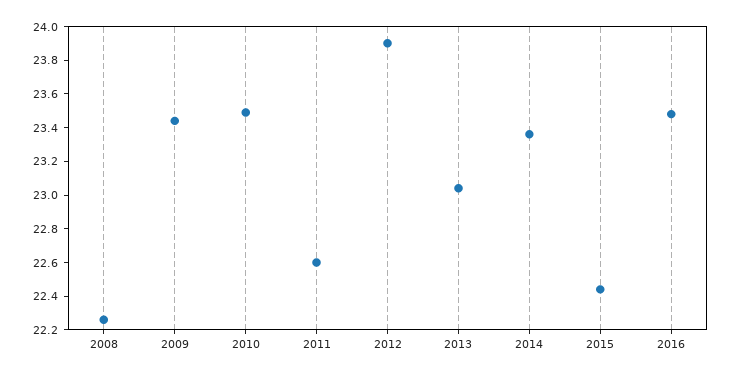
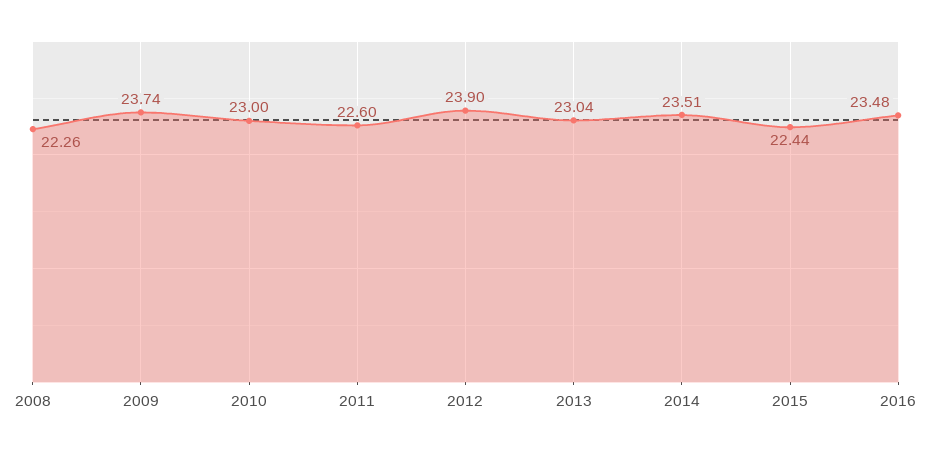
  {
    "2008": 22.26,
-   "2009": 23.45,
+   "2009": 23.74,
-   "2010": 23.5,
+   "2010": 23,
    "2011": 22.6,
    "2012": 23.9,
    "2013": 23.04,
-   "2014": 23.35,
+   "2014": 23.51,
    "2015": 22.44,
    "2016": 23.48
  }

